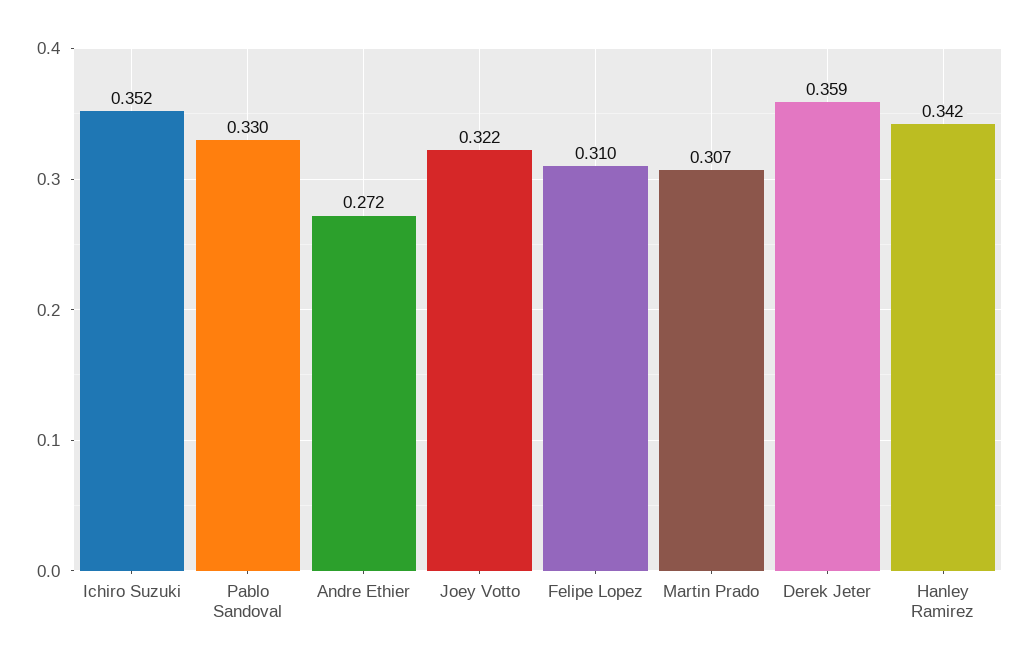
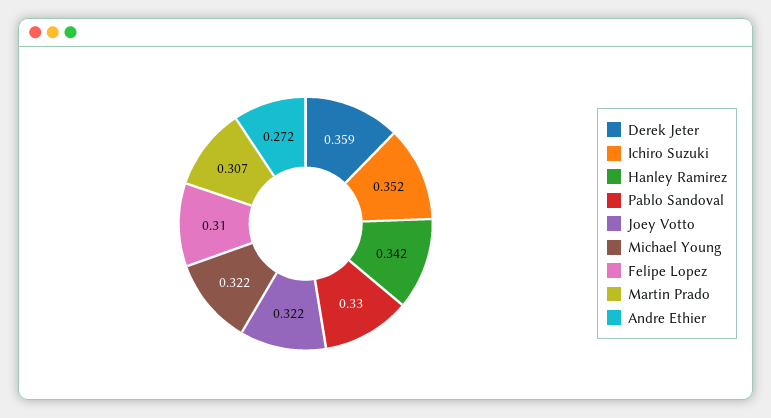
  {
    "Ichiro Suzuki": 0.352,
    "Pablo Sandoval": 0.33,
    "Andre Ethier": 0.272,
    "Joey Votto": 0.322,
    "Felipe Lopez": 0.31,
    "Martin Prado": 0.307,
    "Derek Jeter": 0.359,
-   "Hanley Ramirez": 0.342
+   "Hanley Ramirez": 0.342,
+   "Michael Young": 0.322
  }

